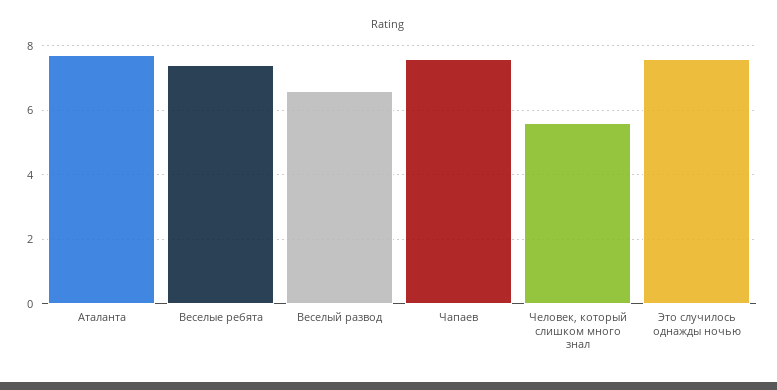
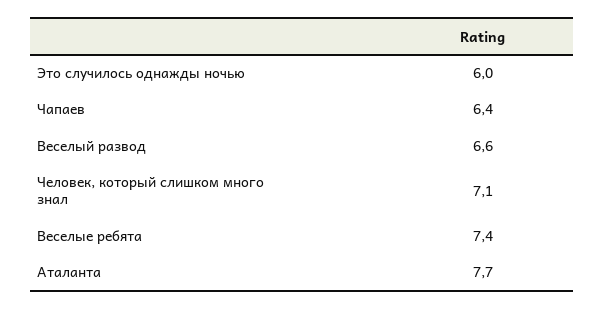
  {
    "Аталанта": 7.7,
    "Веселые ребята": 7.4,
    "Веселый развод": 6.6,
-   "Чапаев": 7.5,
+   "Чапаев": 6.4,
-   "Человек, который слишком много знал": 5.5,
+   "Человек, который слишком много знал": 7.1,
-   "Это случилось однажды ночью": 7.5
+   "Это случилось однажды ночью": 6
  }

